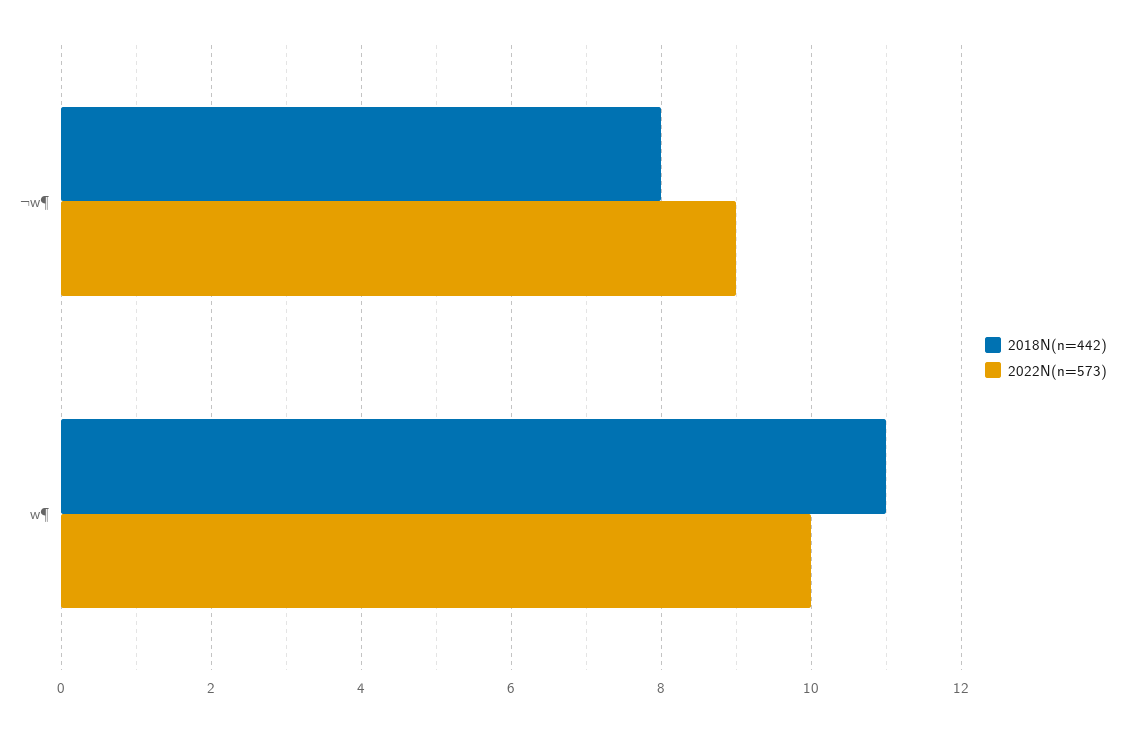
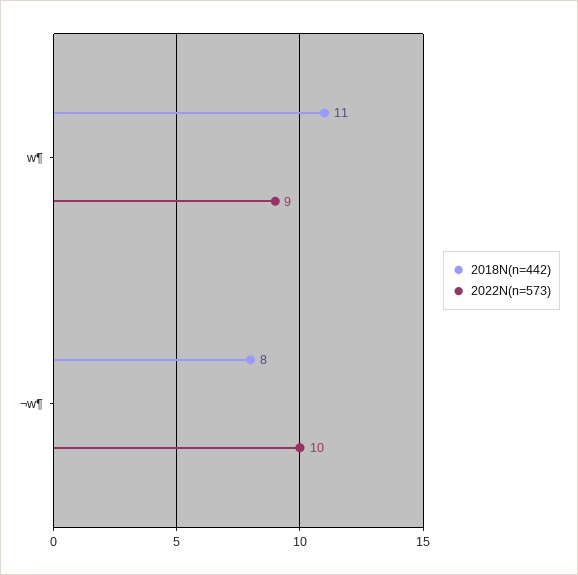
  {
    "2018N(n=442)": {
      "¬w¶": 8,
      "w¶": 11
    },
    "2022N(n=573)": {
-     "¬w¶": 9,
+     "¬w¶": 10,
-     "w¶": 10
+     "w¶": 9
    }
  }

